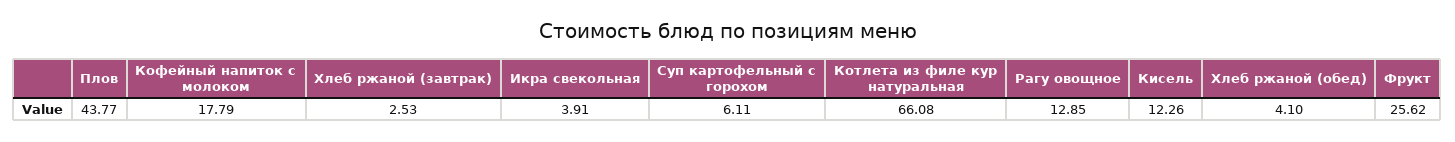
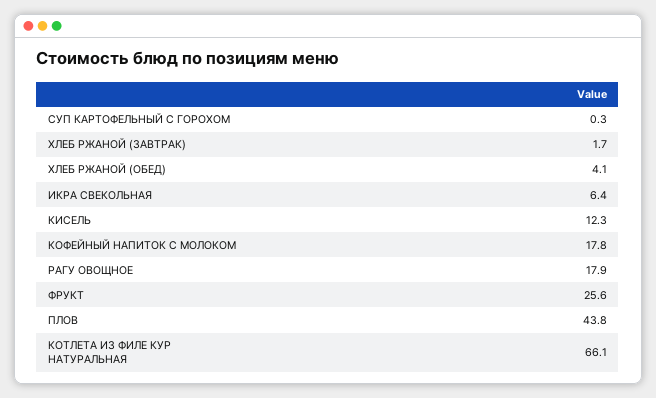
  {
    "Плов": 43.77,
    "Кофейный напиток с молоком": 17.79,
-   "Хлеб ржаной (завтрак)": 2.53,
+   "Хлеб ржаной (завтрак)": 1.7,
-   "Икра свекольная": 3.91,
+   "Икра свекольная": 6.4,
-   "Суп картофельный с горохом": 6.11,
+   "Суп картофельный с горохом": 0.3,
    "Котлета из филе кур натуральная": 66.08,
-   "Рагу овощное": 12.85,
+   "Рагу овощное": 17.9,
    "Кисель": 12.26,
    "Хлеб ржаной (обед)": 4.1,
    "Фрукт": 25.62
  }

